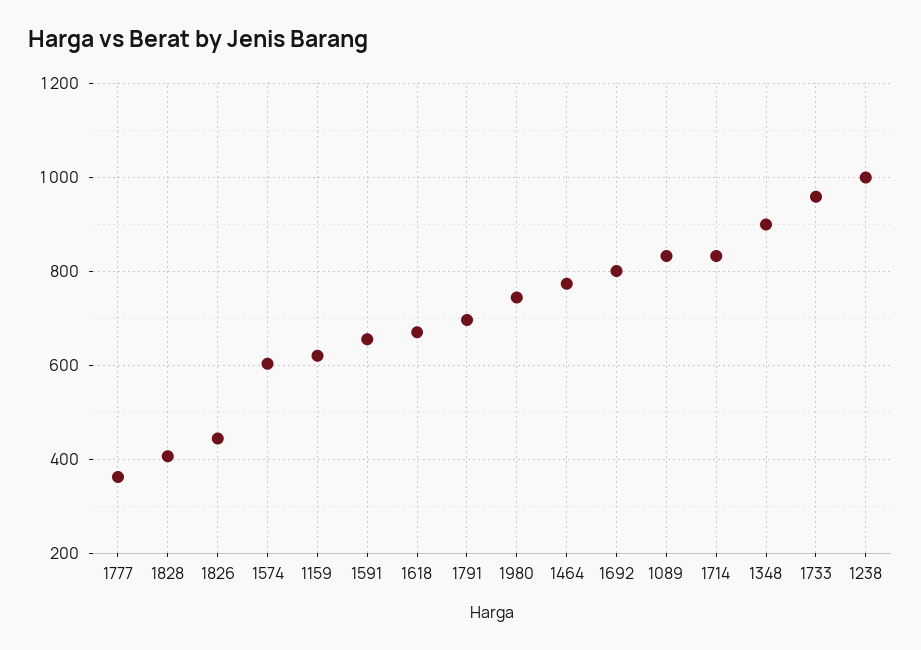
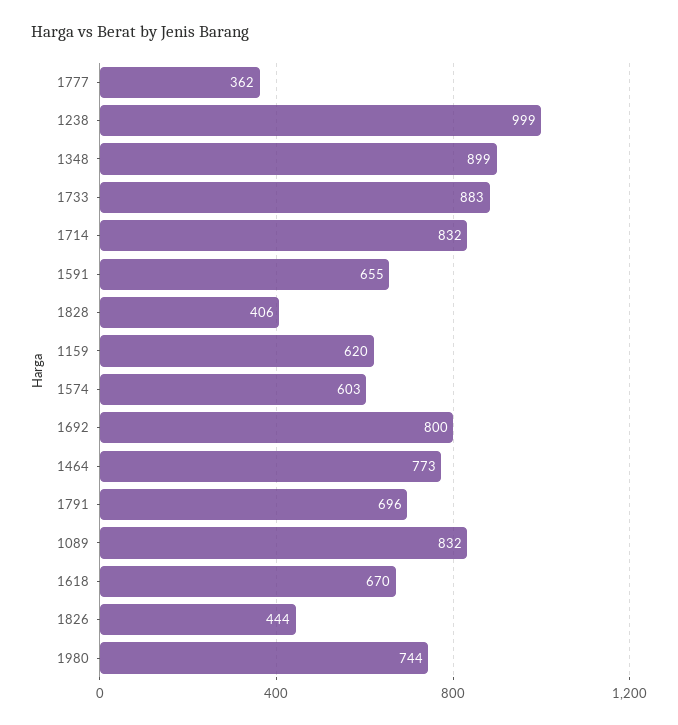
  {
    "1777": 362,
    "1828": 406,
    "1826": 444,
    "1574": 603,
    "1159": 620,
    "1591": 655,
    "1618": 670,
    "1791": 696,
    "1980": 744,
    "1464": 773,
    "1692": 800,
    "1089": 832,
    "1714": 832,
    "1348": 899,
-   "1733": 960,
+   "1733": 883,
    "1238": 999
  }

